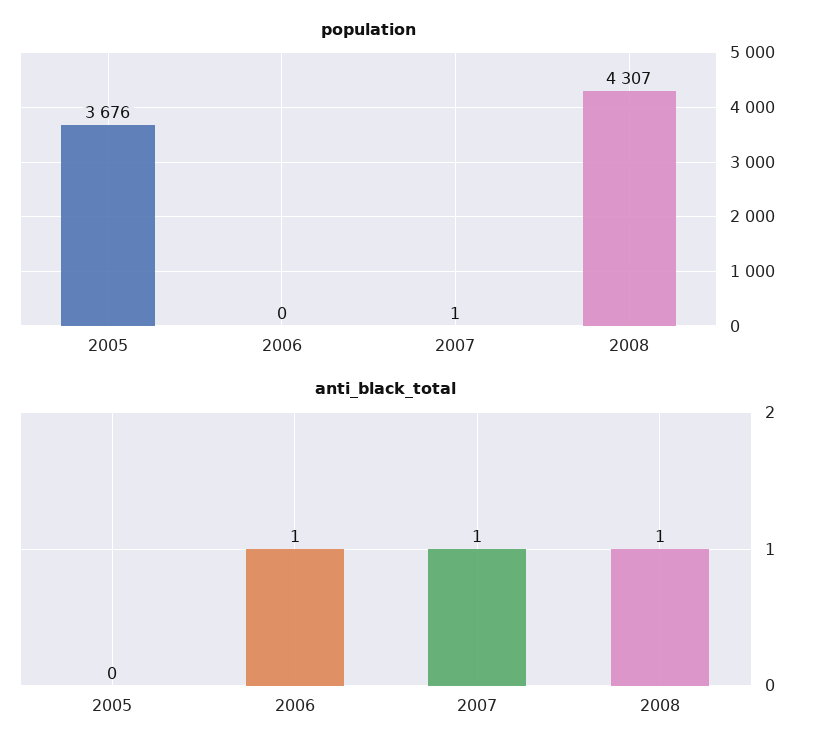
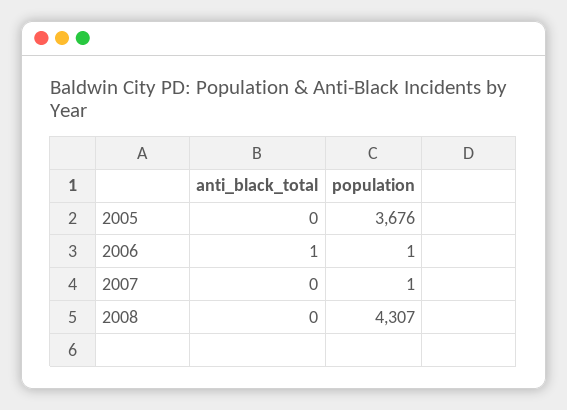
  {
    "population": {
      "2005": 3676,
-     "2006": 0,
+     "2006": 1,
      "2007": 1,
      "2008": 4307
    },
    "anti_black_total": {
      "2005": 0,
      "2006": 1,
-     "2007": 1,
+     "2007": 0,
-     "2008": 1
+     "2008": 0
    }
  }

